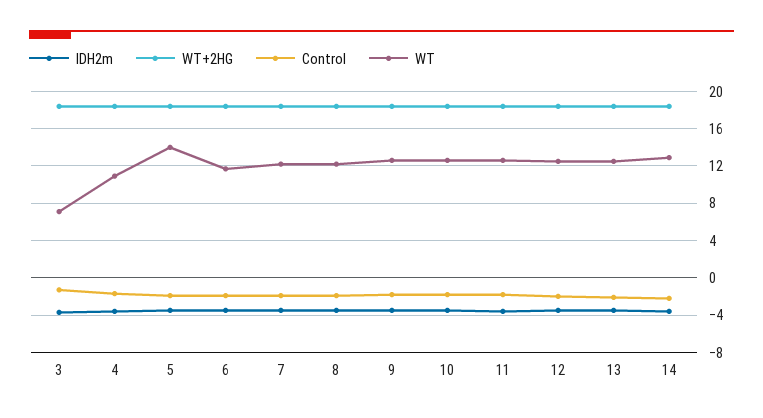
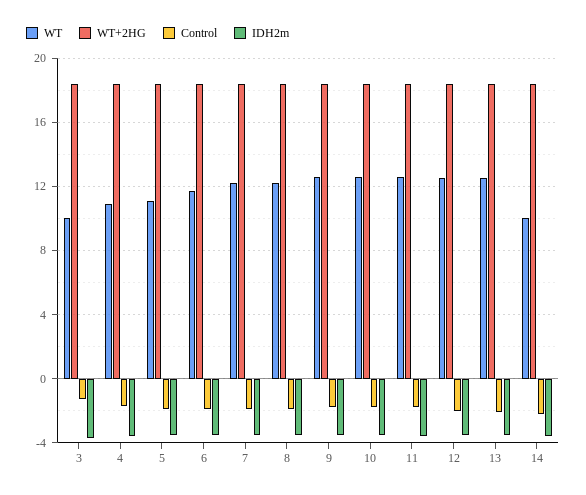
  {
    "IDH2m": {
      "3": -3.5,
      "4": -3.5,
      "5": -3.5,
      "6": -3.5,
      "7": -3.5,
      "8": -3.5,
      "9": -3.5,
      "10": -3.5,
      "11": -3.5,
      "12": -3.5,
      "13": -3.5,
      "14": -3.5
    },
    "WT+2HG": {
      "3": 18.5,
      "4": 18.5,
      "5": 18.5,
      "6": 18.5,
      "7": 18.5,
      "8": 18.5,
      "9": 18.5,
      "10": 18.5,
      "11": 18.5,
      "12": 18.5,
      "13": 18.5,
      "14": 18.5
    },
    "Control": {
      "3": -1.5,
      "4": -1.5,
      "5": -2,
      "6": -2,
      "7": -2,
      "8": -2,
      "9": -2,
      "10": -2,
      "11": -2,
      "12": -2,
      "13": -2,
      "14": -2
    },
    "WT": {
-     "3": 7,
+     "3": 10,
      "4": 11,
-     "5": 14,
+     "5": 11,
      "6": 11.5,
      "7": 12,
      "8": 12,
      "9": 12.5,
      "10": 12.5,
      "11": 12.5,
      "12": 12.5,
      "13": 12.5,
-     "14": 13
+     "14": 10
    }
  }

